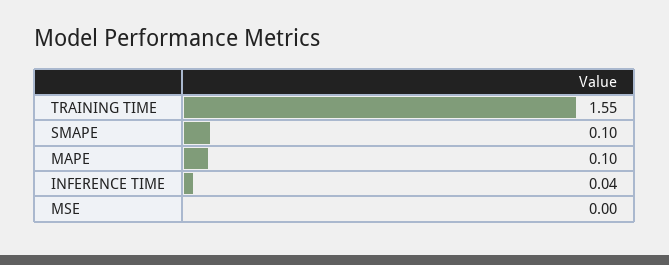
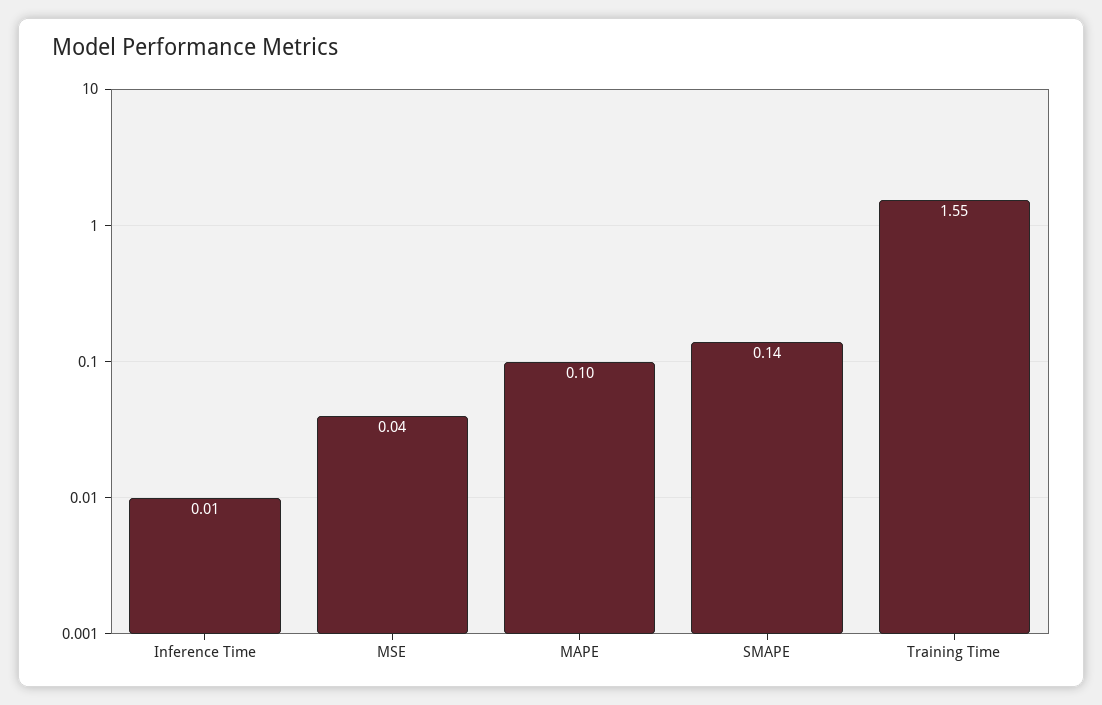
  {
    "TRAINING TIME": 1.55,
-   "SMAPE": 0.1,
+   "SMAPE": 0.14,
    "MAPE": 0.1,
-   "INFERENCE TIME": 0.04,
+   "INFERENCE TIME": 0.01,
-   "MSE": 0
+   "MSE": 0.04
  }

